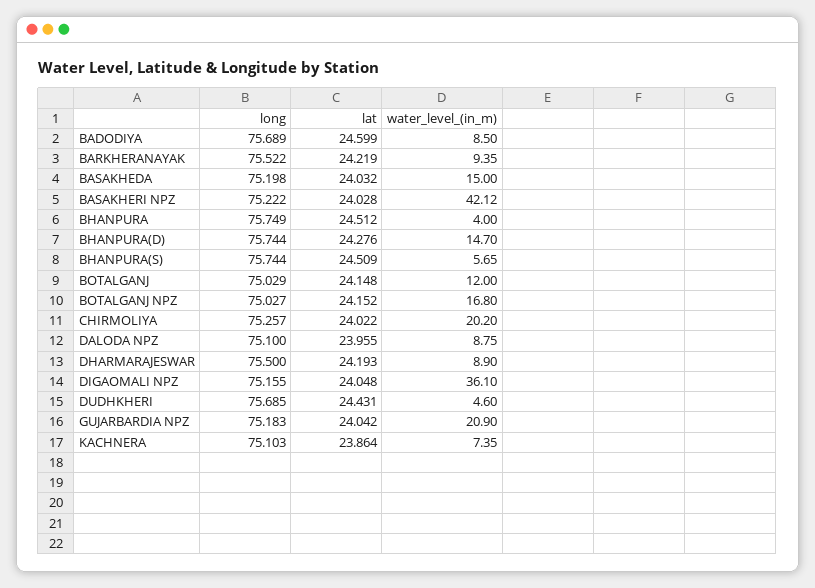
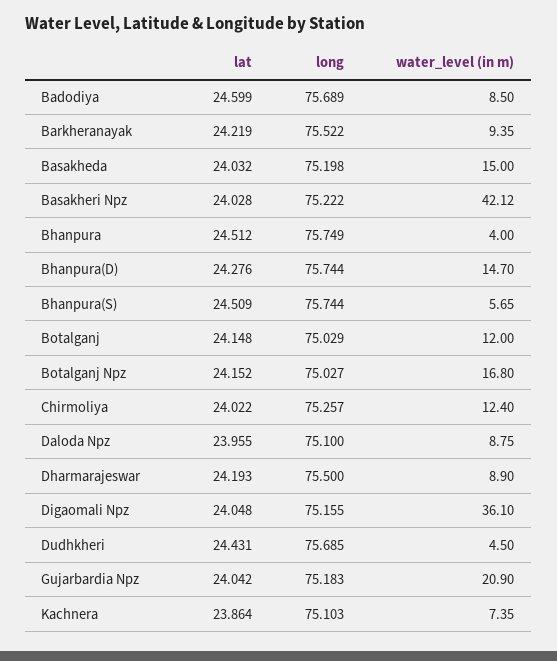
  {
    "long": {
      "BADODIYA": 75.689,
      "BARKHERANAYAK": 75.522,
      "BASAKHEDA": 75.198,
      "BASAKHERI NPZ": 75.222,
      "BHANPURA": 75.749,
      "BHANPURA(D)": 75.744,
      "BHANPURA(S)": 75.744,
      "BOTALGANJ": 75.029,
      "BOTALGANJ NPZ": 75.027,
      "CHIRMOLIYA": 75.257,
      "DALODA NPZ": 75.1,
      "DHARMARAJESWAR": 75.5,
      "DIGAOMALI NPZ": 75.155,
      "DUDHKHERI": 75.685,
      "GUJARBARDIA NPZ": 75.183,
      "KACHNERA": 75.103
    },
    "lat": {
      "BADODIYA": 24.599,
      "BARKHERANAYAK": 24.219,
      "BASAKHEDA": 24.032,
      "BASAKHERI NPZ": 24.028,
      "BHANPURA": 24.512,
      "BHANPURA(D)": 24.276,
      "BHANPURA(S)": 24.509,
      "BOTALGANJ": 24.148,
      "BOTALGANJ NPZ": 24.152,
      "CHIRMOLIYA": 24.022,
      "DALODA NPZ": 23.955,
      "DHARMARAJESWAR": 24.193,
      "DIGAOMALI NPZ": 24.048,
      "DUDHKHERI": 24.431,
      "GUJARBARDIA NPZ": 24.042,
      "KACHNERA": 23.864
    },
    "water_level_(in_m)": {
      "BADODIYA": 8.5,
      "BARKHERANAYAK": 9.35,
      "BASAKHEDA": 15,
      "BASAKHERI NPZ": 42.12,
      "BHANPURA": 4,
      "BHANPURA(D)": 14.7,
      "BHANPURA(S)": 5.65,
      "BOTALGANJ": 12,
      "BOTALGANJ NPZ": 16.8,
-     "CHIRMOLIYA": 20.2,
+     "CHIRMOLIYA": 12.4,
      "DALODA NPZ": 8.75,
      "DHARMARAJESWAR": 8.9,
      "DIGAOMALI NPZ": 36.1,
-     "DUDHKHERI": 4.6,
+     "DUDHKHERI": 4.5,
      "GUJARBARDIA NPZ": 20.9,
      "KACHNERA": 7.35
    }
  }

